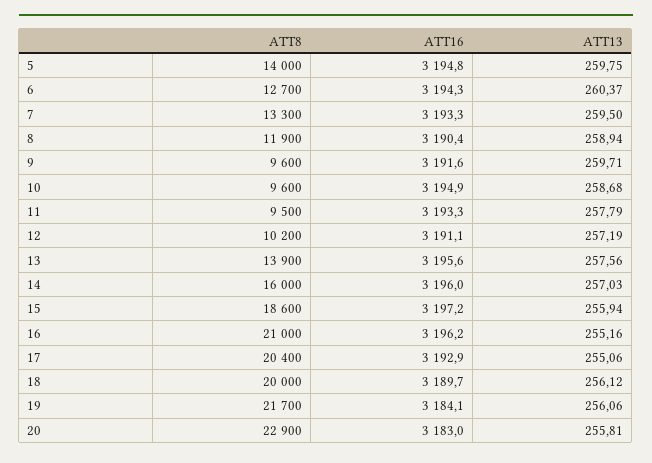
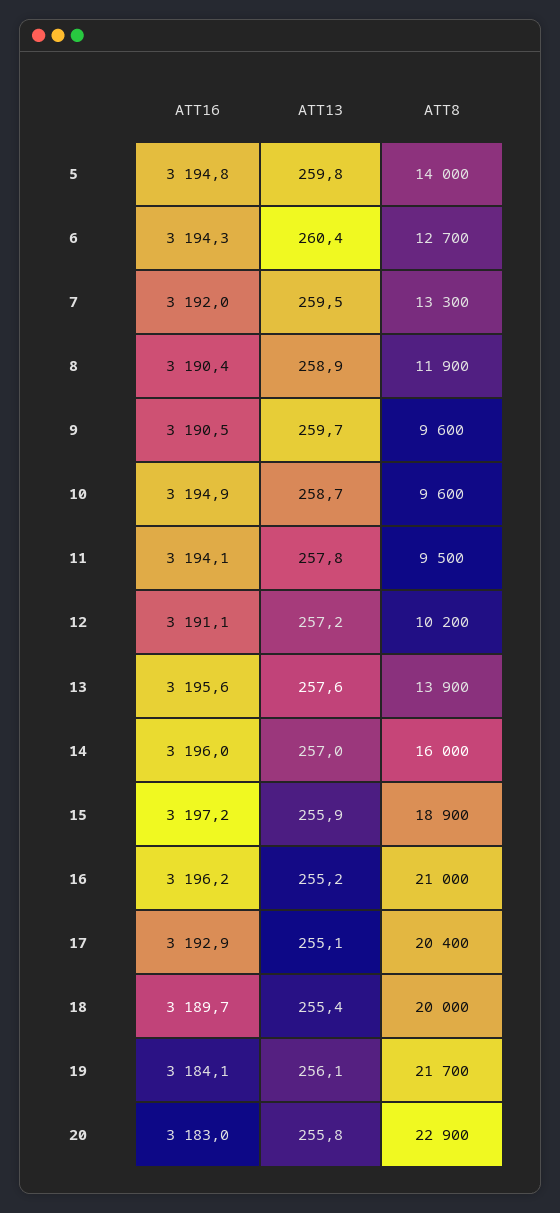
  {
    "ATT8": {
      "5": 14000,
      "6": 12700,
      "7": 13300,
      "8": 11900,
      "9": 9600,
      "10": 9600,
      "11": 9500,
      "12": 10200,
      "13": 13900,
      "14": 16000,
-     "15": 18600,
+     "15": 18900,
      "16": 21000,
      "17": 20400,
      "18": 20000,
      "19": 21700,
      "20": 22900
    },
    "ATT16": {
      "5": 3194.8,
      "6": 3194.3,
-     "7": 3193.3,
+     "7": 3192,
      "8": 3190.4,
-     "9": 3191.6,
+     "9": 3190.5,
      "10": 3194.9,
-     "11": 3193.3,
+     "11": 3194.1,
      "12": 3191.1,
      "13": 3195.6,
      "14": 3196,
      "15": 3197.2,
      "16": 3196.2,
      "17": 3192.9,
      "18": 3189.7,
      "19": 3184.1,
      "20": 3183
    },
    "ATT13": {
      "5": 259.75,
      "6": 260.37,
      "7": 259.5,
      "8": 258.94,
      "9": 259.71,
      "10": 258.68,
      "11": 257.79,
      "12": 257.19,
      "13": 257.56,
      "14": 257.03,
      "15": 255.94,
      "16": 255.16,
      "17": 255.06,
-     "18": 256.12,
+     "18": 255.4,
      "19": 256.06,
      "20": 255.81
    }
  }

